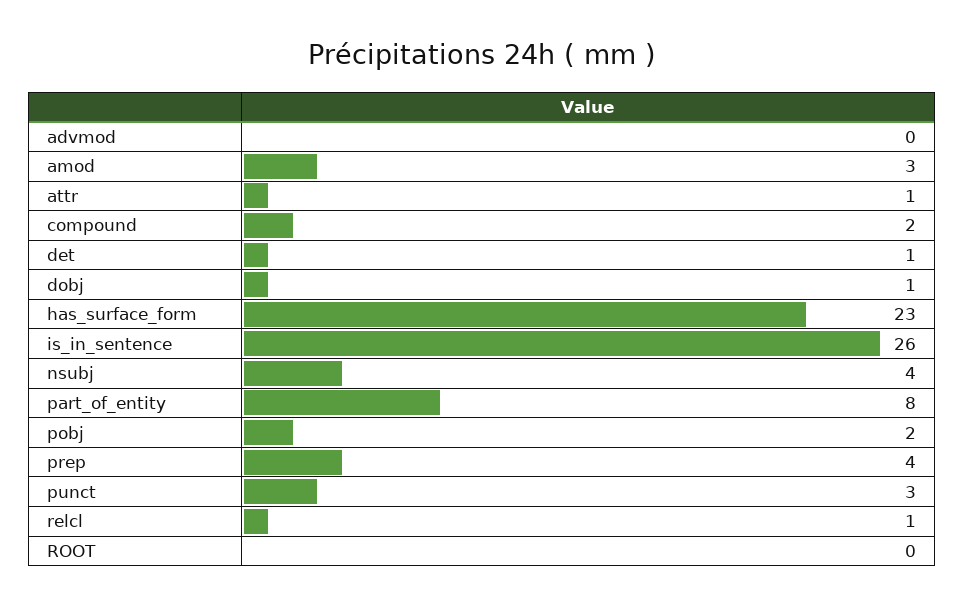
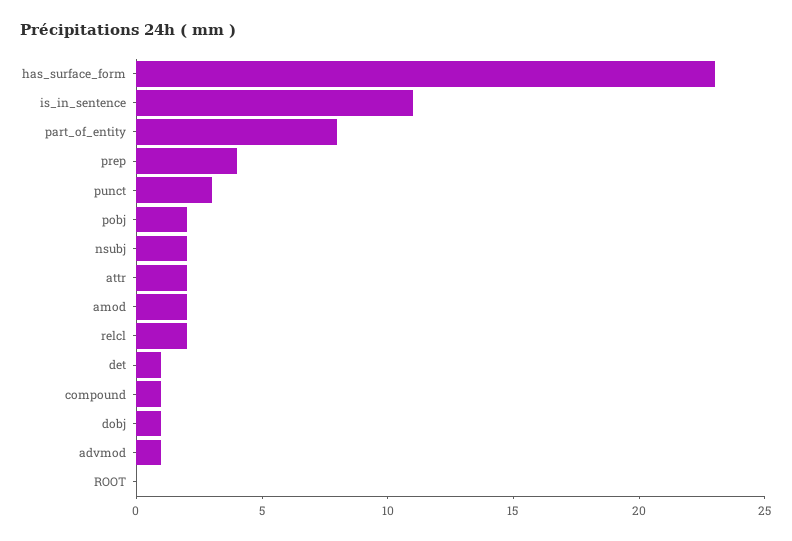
  {
-   "advmod": 0,
+   "advmod": 1,
-   "amod": 3,
+   "amod": 2,
-   "attr": 1,
+   "attr": 2,
-   "compound": 2,
+   "compound": 1,
    "det": 1,
    "dobj": 1,
    "has_surface_form": 23,
-   "is_in_sentence": 26,
+   "is_in_sentence": 11,
-   "nsubj": 4,
+   "nsubj": 2,
    "part_of_entity": 8,
    "pobj": 2,
    "prep": 4,
    "punct": 3,
-   "relcl": 1,
+   "relcl": 2,
    "ROOT": 0
  }

